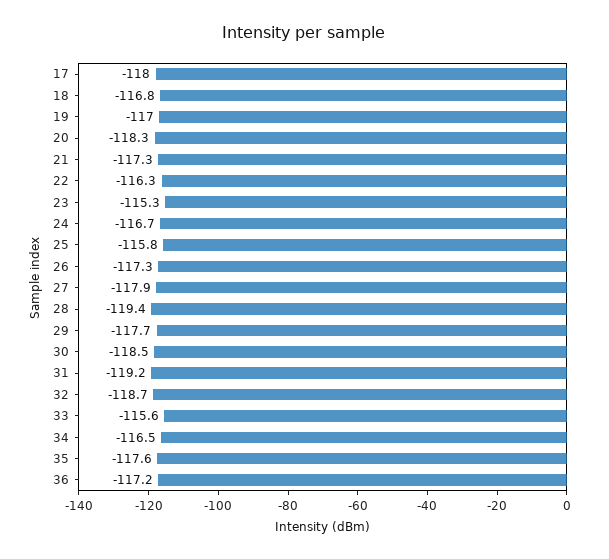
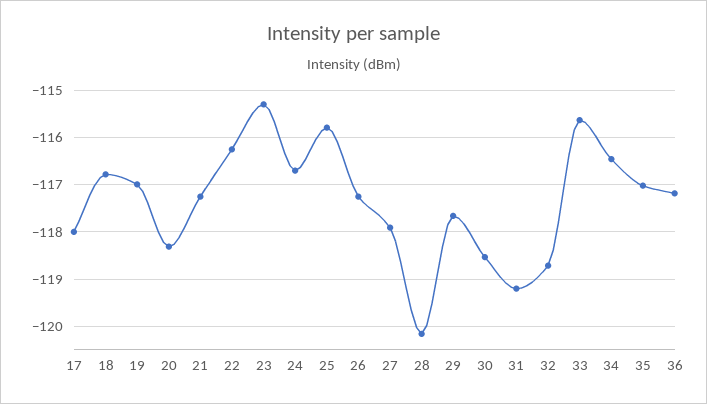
  {
    "17": -118,
    "18": -116.8,
    "19": -117,
    "20": -118.3,
    "21": -117.3,
    "22": -116.3,
    "23": -115.3,
    "24": -116.7,
    "25": -115.8,
    "26": -117.3,
    "27": -117.9,
-   "28": -119.4,
+   "28": -120.2,
    "29": -117.7,
    "30": -118.5,
    "31": -119.2,
    "32": -118.7,
    "33": -115.6,
    "34": -116.5,
-   "35": -117.6,
+   "35": -117,
    "36": -117.2
  }

